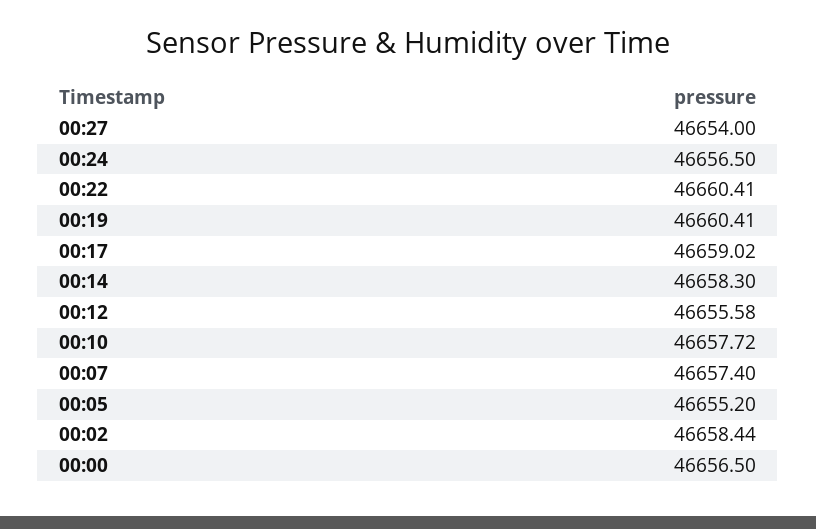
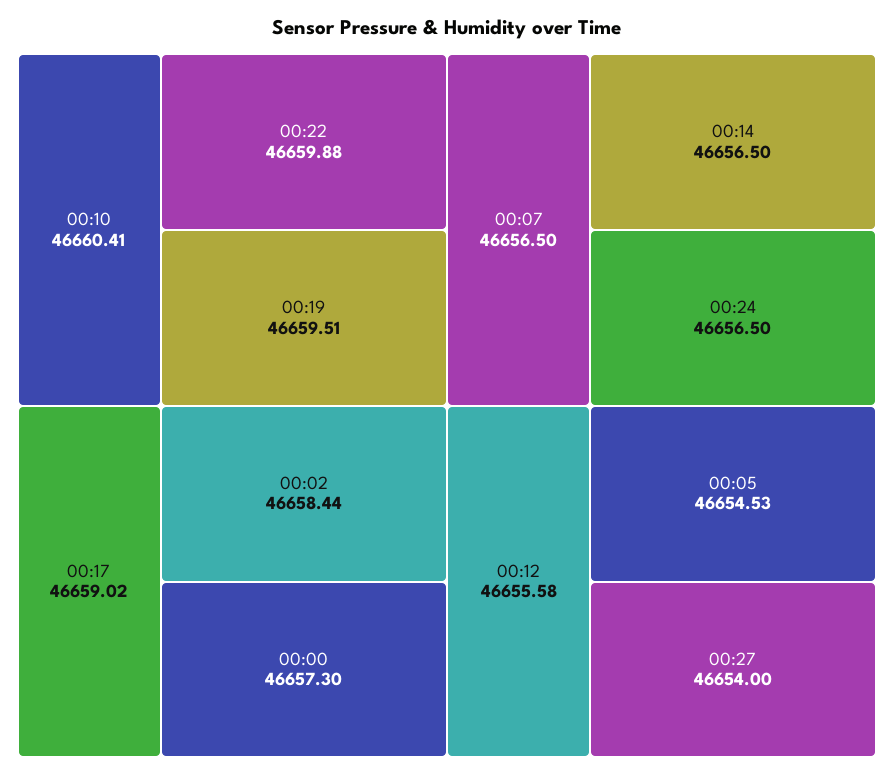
  {
    "00:27": 46654,
    "00:24": 46656.5,
-   "00:22": 46660.41,
+   "00:22": 46659.88,
-   "00:19": 46660.41,
+   "00:19": 46659.51,
    "00:17": 46659.02,
-   "00:14": 46658.3,
+   "00:14": 46656.5,
    "00:12": 46655.58,
-   "00:10": 46657.72,
+   "00:10": 46660.41,
-   "00:07": 46657.4,
+   "00:07": 46656.5,
-   "00:05": 46655.2,
+   "00:05": 46654.53,
    "00:02": 46658.44,
-   "00:00": 46656.5
+   "00:00": 46657.3
  }

